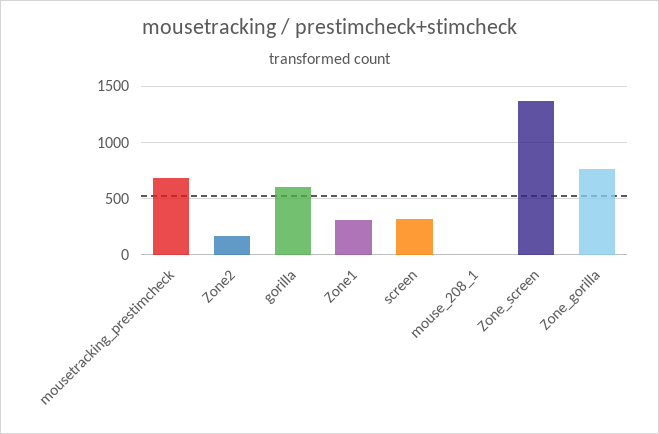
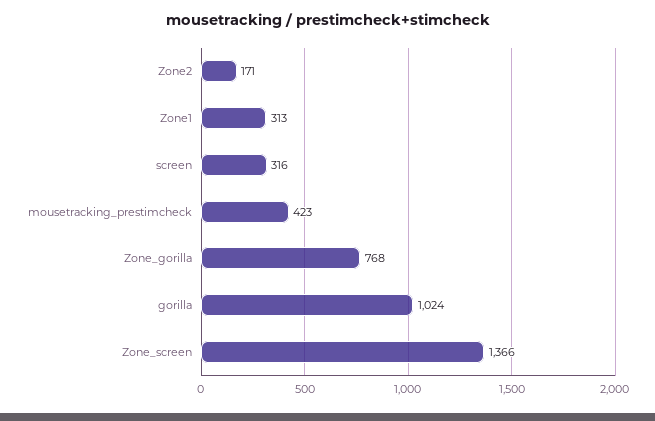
  {
-   "mousetracking_prestimcheck": 700,
+   "mousetracking_prestimcheck": 423,
    "Zone2": 171,
-   "gorilla": 600,
+   "gorilla": 1024,
    "Zone1": 313,
    "screen": 316,
-   "mouse_208_1": 0,
    "Zone_screen": 1366,
    "Zone_gorilla": 768
  }

